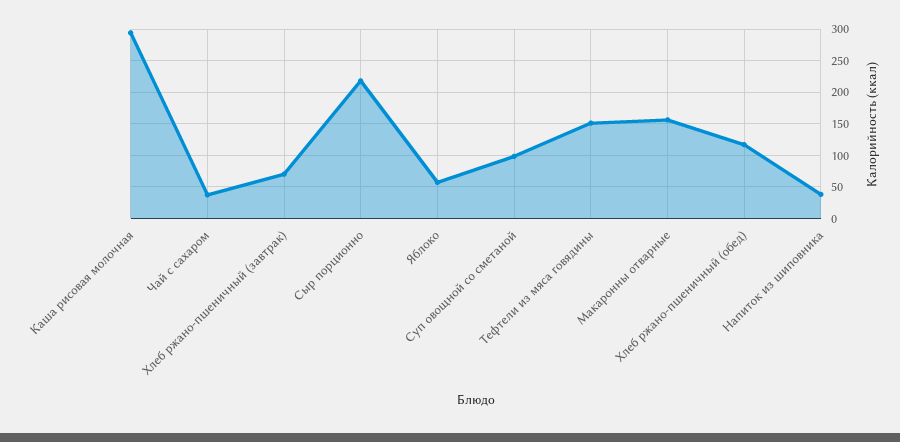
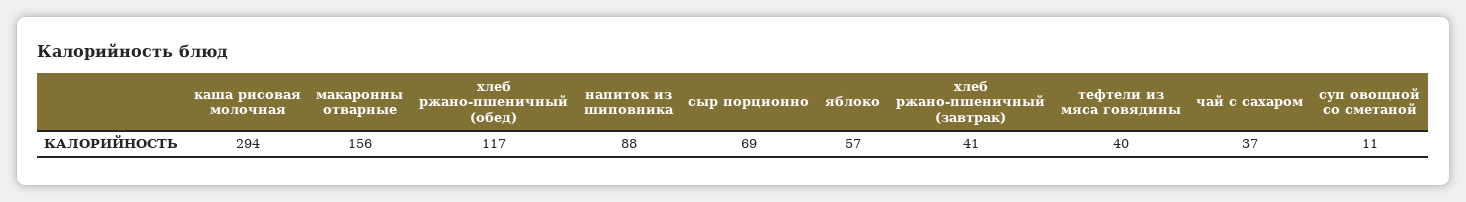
  {
    "Каша рисовая молочная": 294,
    "Чай с сахаром": 37,
-   "Хлеб ржано-пшеничный (завтрак)": 70,
+   "Хлеб ржано-пшеничный (завтрак)": 41,
-   "Сыр порционно": 220,
+   "Сыр порционно": 69,
    "Яблоко": 57,
-   "Суп овощной со сметаной": 100,
+   "Суп овощной со сметаной": 11,
-   "Тефтели из мяса говядины": 150,
+   "Тефтели из мяса говядины": 40,
    "Макаронны отварные": 156,
    "Хлеб ржано-пшеничный (обед)": 117,
-   "Напиток из шиповника": 40
+   "Напиток из шиповника": 88
  }

